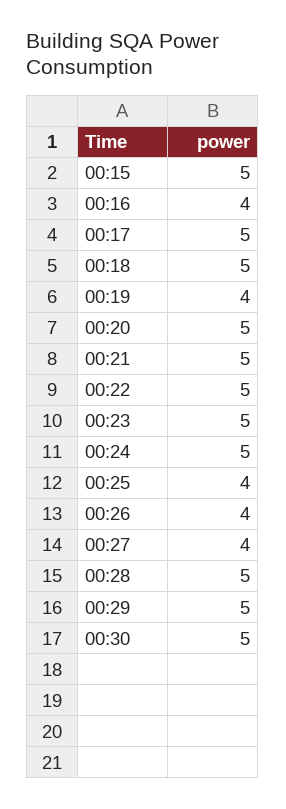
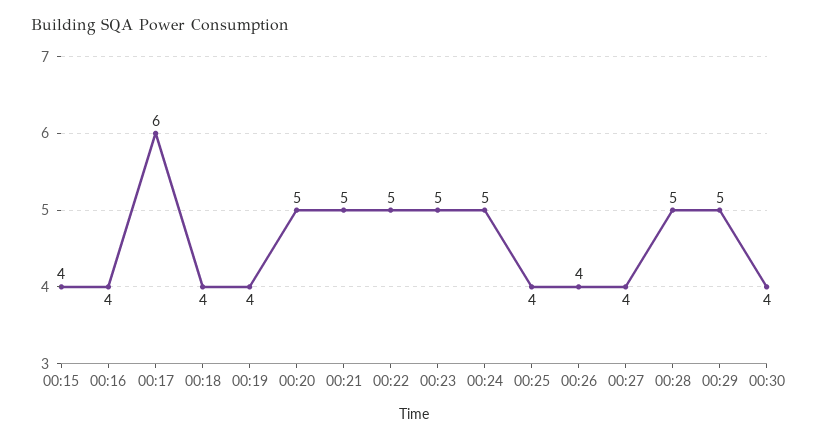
  {
-   "00:15": 5,
+   "00:15": 4,
    "00:16": 4,
-   "00:17": 5,
+   "00:17": 6,
-   "00:18": 5,
+   "00:18": 4,
    "00:19": 4,
    "00:20": 5,
    "00:21": 5,
    "00:22": 5,
    "00:23": 5,
    "00:24": 5,
    "00:25": 4,
    "00:26": 4,
    "00:27": 4,
    "00:28": 5,
    "00:29": 5,
-   "00:30": 5
+   "00:30": 4
  }

